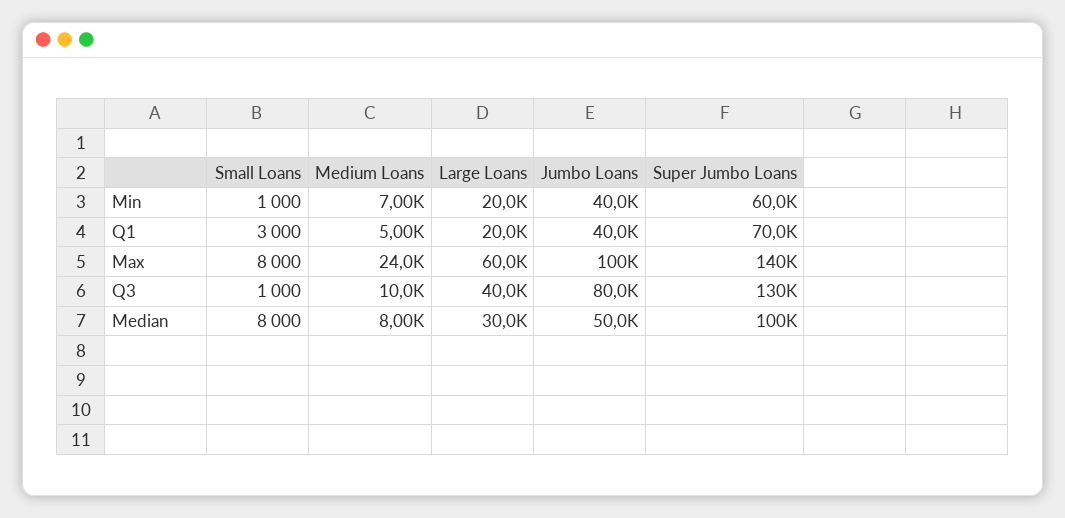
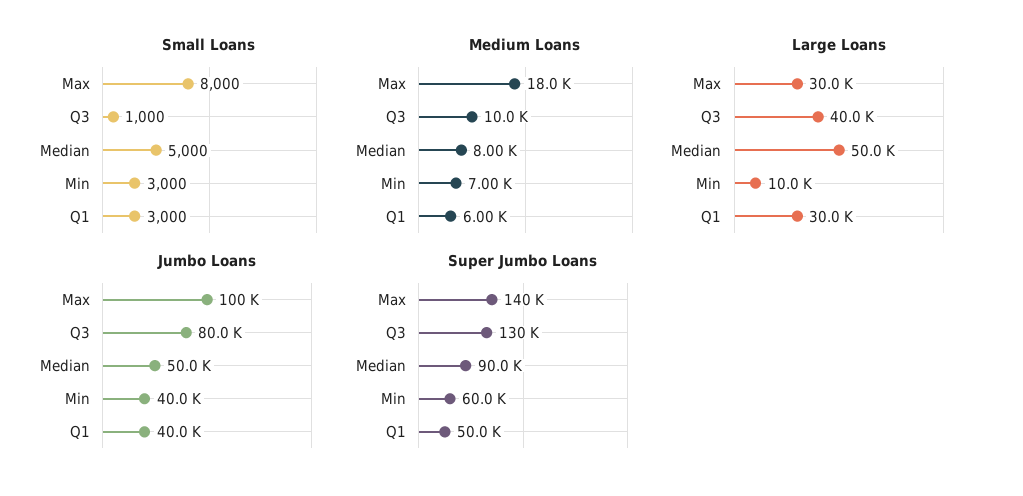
  {
    "Small Loans": {
-     "Min": 1000,
+     "Min": 3000,
      "Q1": 3000,
      "Max": 8000,
      "Q3": 1000,
-     "Median": 8000
+     "Median": 5000
    },
    "Medium Loans": {
      "Min": 7000,
-     "Q1": 5000,
+     "Q1": 6000,
-     "Max": 24000,
+     "Max": 18000,
      "Q3": 10000,
      "Median": 8000
    },
    "Large Loans": {
-     "Min": 20000,
+     "Min": 10000,
-     "Q1": 20000,
+     "Q1": 30000,
-     "Max": 60000,
+     "Max": 30000,
      "Q3": 40000,
-     "Median": 30000
+     "Median": 50000
    },
    "Jumbo Loans": {
      "Min": 40000,
      "Q1": 40000,
      "Max": 100000,
      "Q3": 80000,
      "Median": 50000
    },
    "Super Jumbo Loans": {
      "Min": 60000,
-     "Q1": 70000,
+     "Q1": 50000,
      "Max": 140000,
      "Q3": 130000,
-     "Median": 100000
+     "Median": 90000
    }
  }

